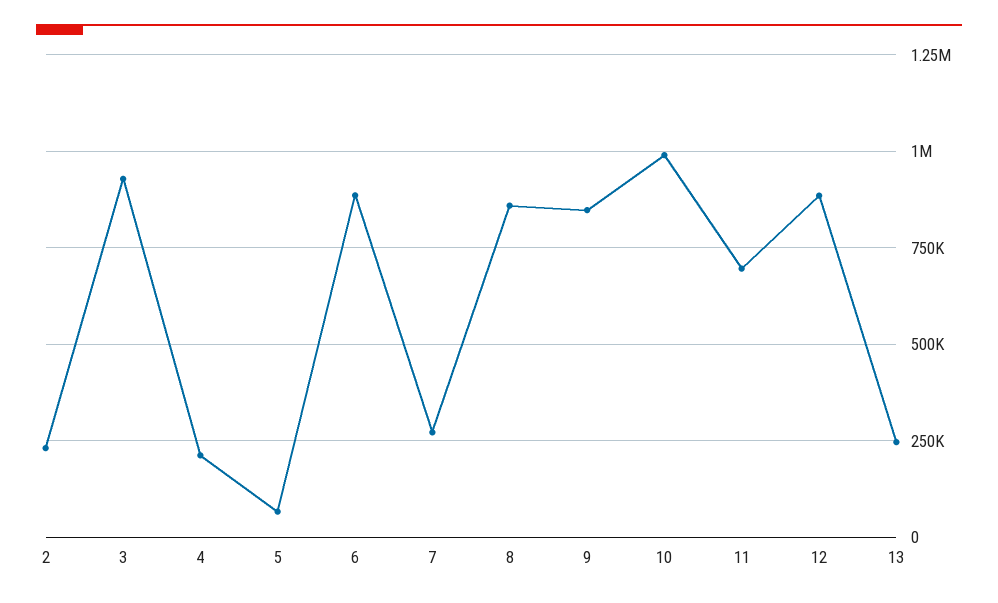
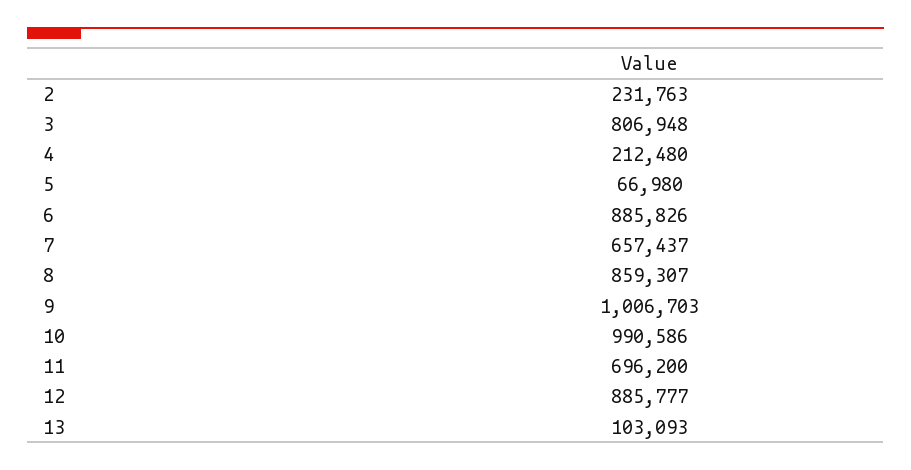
  {
    "2": 231763,
-   "3": 925000,
+   "3": 806948,
    "4": 212480,
    "5": 66980,
    "6": 885826,
-   "7": 275000,
+   "7": 657437,
    "8": 859307,
-   "9": 850000,
+   "9": 1006703,
    "10": 990586,
    "11": 696200,
    "12": 885777,
-   "13": 250000
+   "13": 103093
  }

